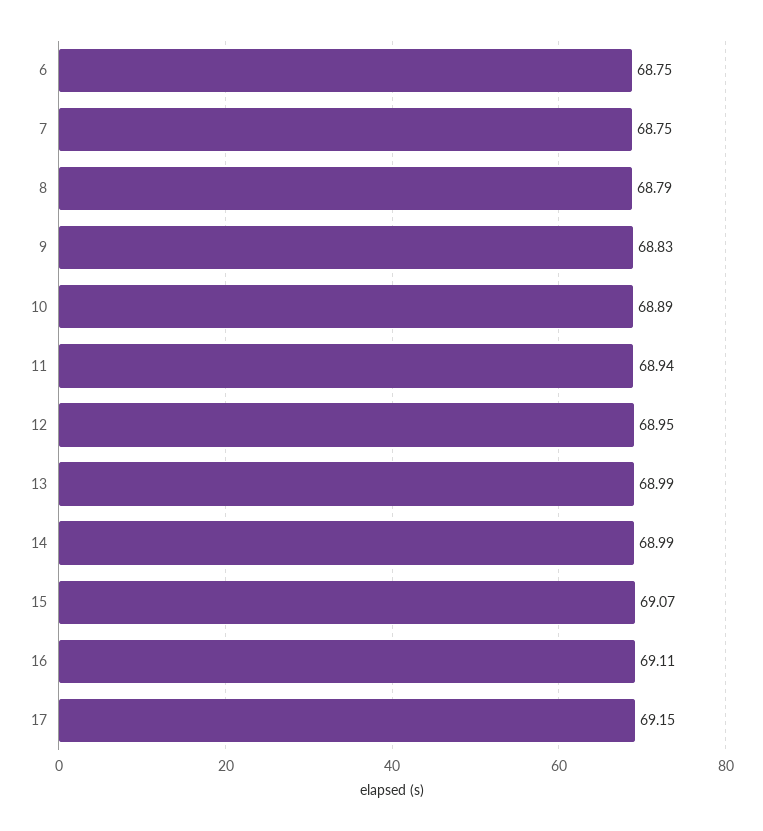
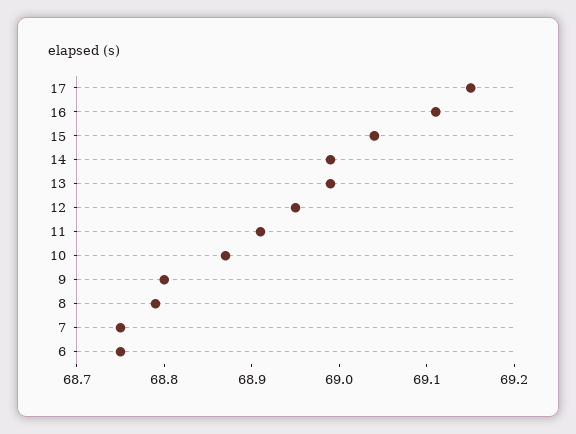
  {
    "6": 68.75,
    "7": 68.75,
    "8": 68.79,
-   "9": 68.83,
+   "9": 68.8,
-   "10": 68.89,
+   "10": 68.87,
-   "11": 68.94,
+   "11": 68.91,
    "12": 68.95,
    "13": 68.99,
    "14": 68.99,
-   "15": 69.07,
+   "15": 69.04,
    "16": 69.11,
    "17": 69.15
  }

